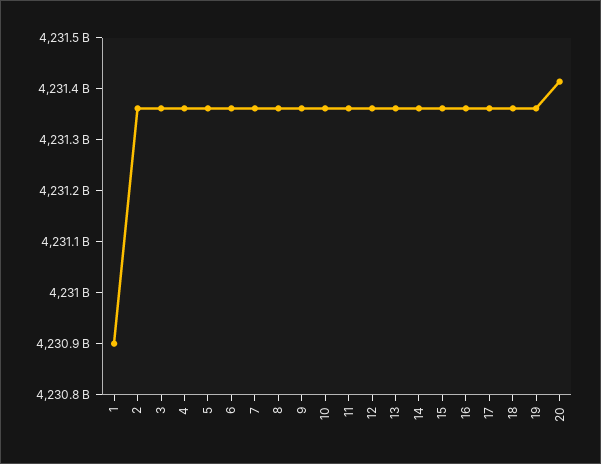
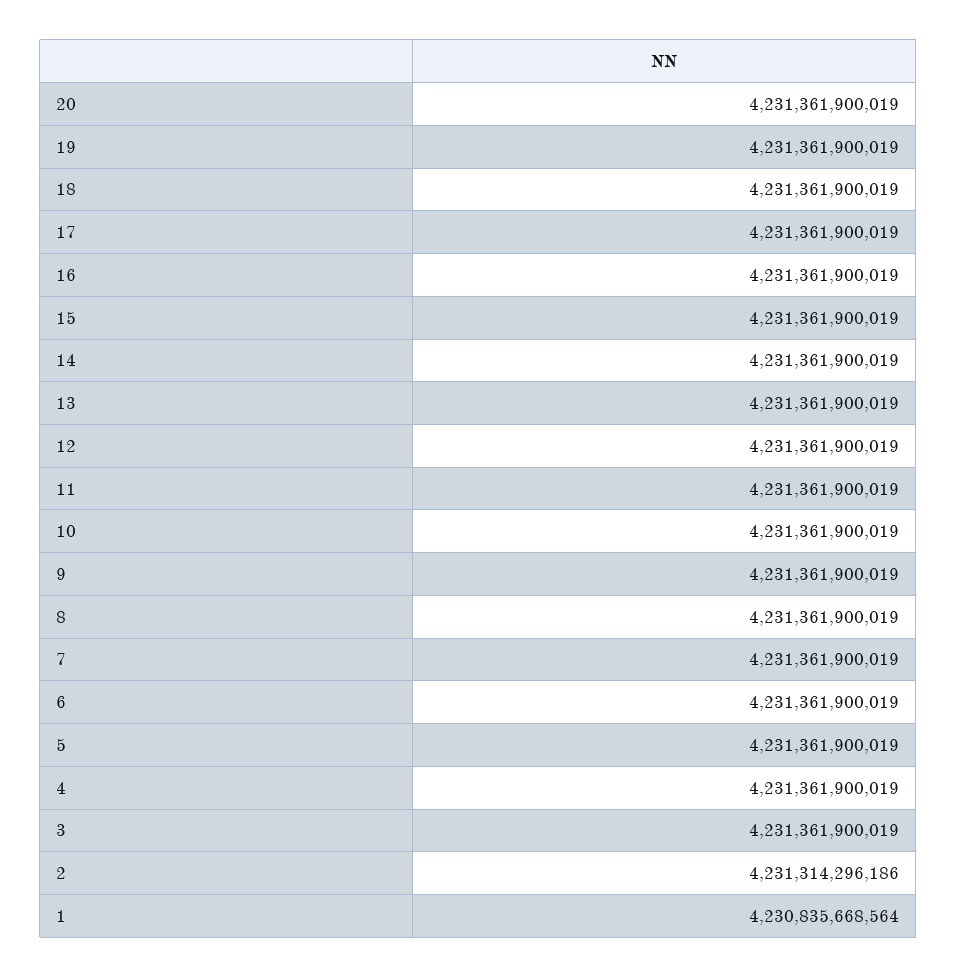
  {
-   "1": 4230900000000,
+   "1": 4230835668564,
-   "2": 4231360000000,
+   "2": 4231314296186,
    "3": 4231361900019,
    "4": 4231361900019,
    "5": 4231361900019,
    "6": 4231361900019,
    "7": 4231361900019,
    "8": 4231361900019,
    "9": 4231361900019,
    "10": 4231361900019,
    "11": 4231361900019,
    "12": 4231361900019,
    "13": 4231361900019,
    "14": 4231361900019,
    "15": 4231361900019,
    "16": 4231361900019,
    "17": 4231361900019,
    "18": 4231361900019,
    "19": 4231361900019,
-   "20": 4231420000000
+   "20": 4231361900019
  }

